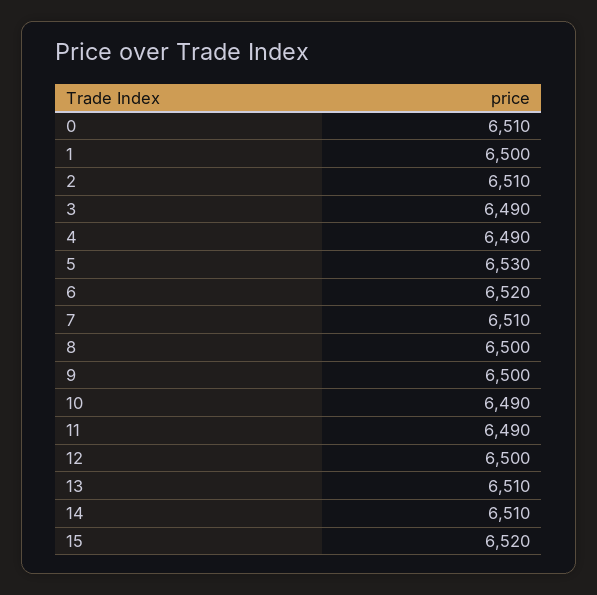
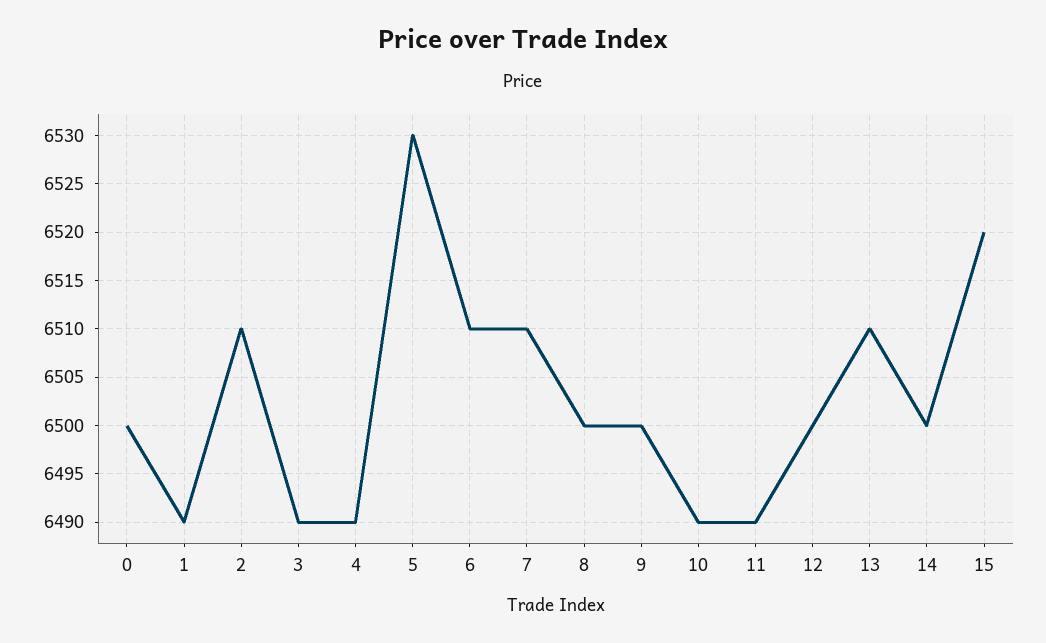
  {
-   "0": 6510,
+   "0": 6500,
-   "1": 6500,
+   "1": 6490,
    "2": 6510,
    "3": 6490,
    "4": 6490,
    "5": 6530,
-   "6": 6520,
+   "6": 6510,
    "7": 6510,
    "8": 6500,
    "9": 6500,
    "10": 6490,
    "11": 6490,
    "12": 6500,
    "13": 6510,
-   "14": 6510,
+   "14": 6500,
    "15": 6520
  }

